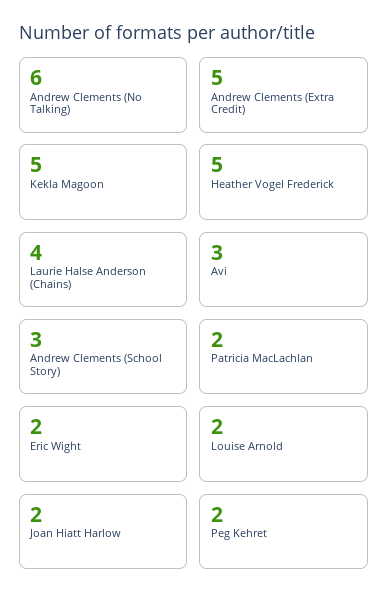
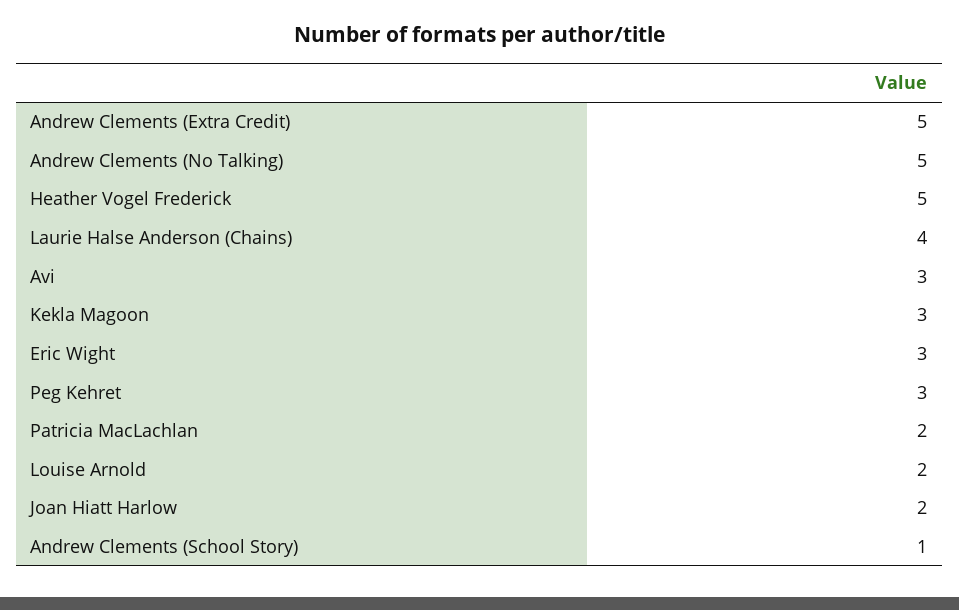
  {
-   "Andrew Clements (No Talking)": 6,
+   "Andrew Clements (No Talking)": 5,
    "Andrew Clements (Extra Credit)": 5,
-   "Kekla Magoon": 5,
+   "Kekla Magoon": 3,
    "Heather Vogel Frederick": 5,
    "Laurie Halse Anderson (Chains)": 4,
    "Avi": 3,
-   "Andrew Clements (School Story)": 3,
+   "Andrew Clements (School Story)": 1,
    "Patricia MacLachlan": 2,
-   "Eric Wight": 2,
+   "Eric Wight": 3,
    "Louise Arnold": 2,
    "Joan Hiatt Harlow": 2,
-   "Peg Kehret": 2
+   "Peg Kehret": 3
  }

